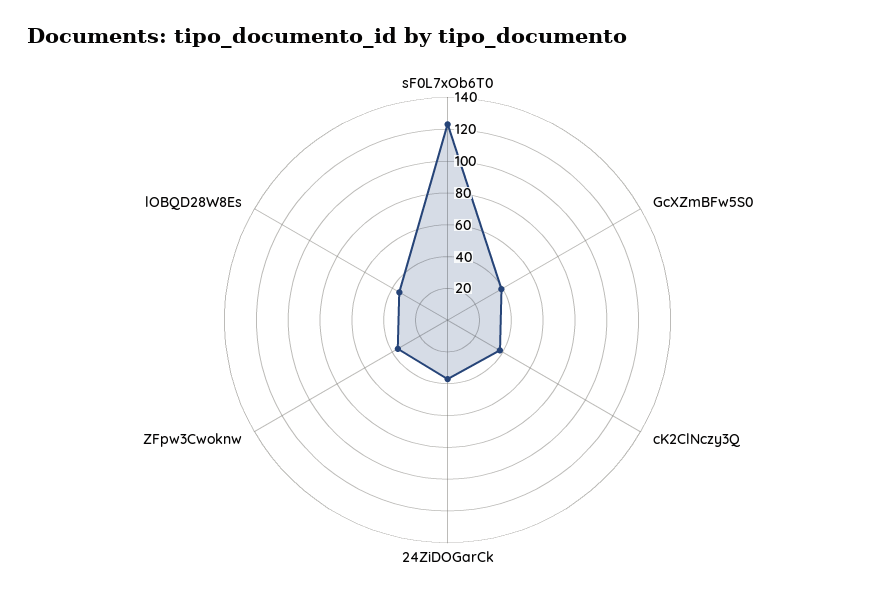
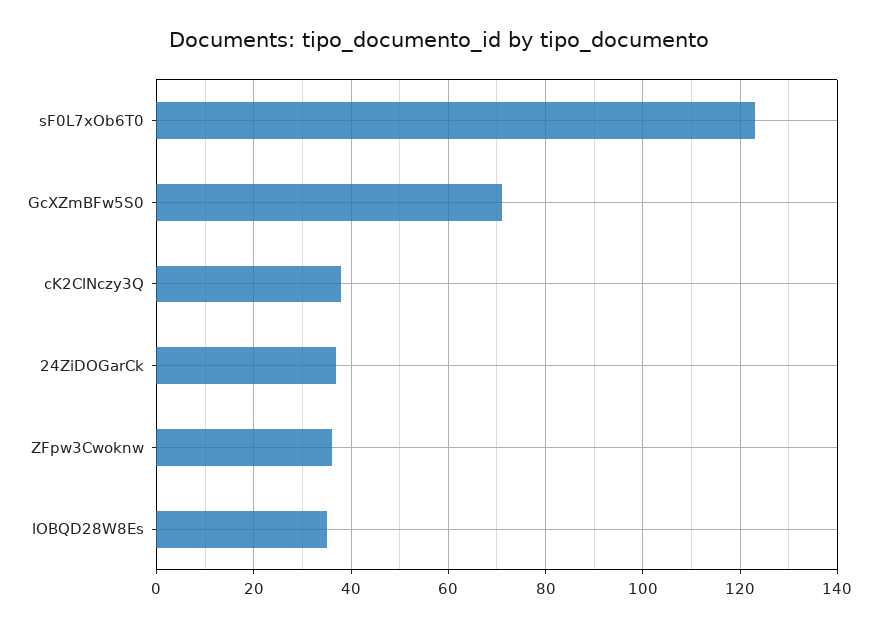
  {
    "sF0L7xOb6T0": 125,
-   "GcXZmBFw5S0": 40,
+   "GcXZmBFw5S0": 70,
    "cK2ClNczy3Q": 40,
    "24ZiDOGarCk": 35,
    "ZFpw3Cwoknw": 35,
    "lOBQD28W8Es": 35
  }

